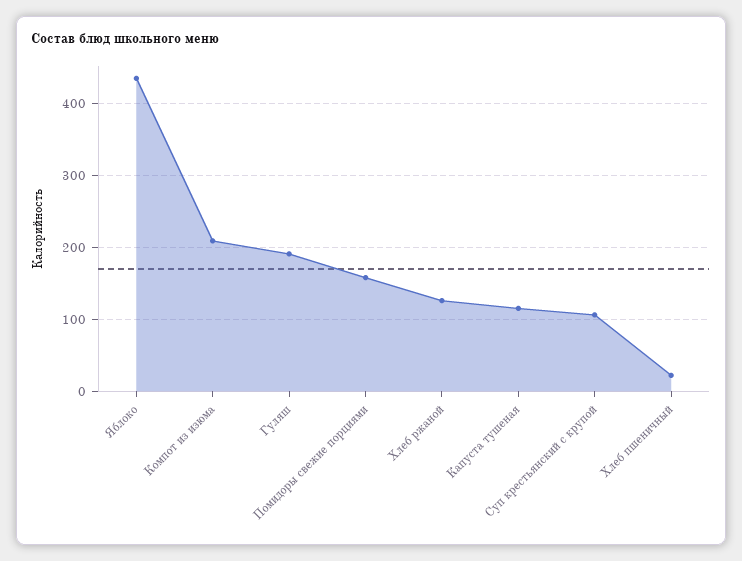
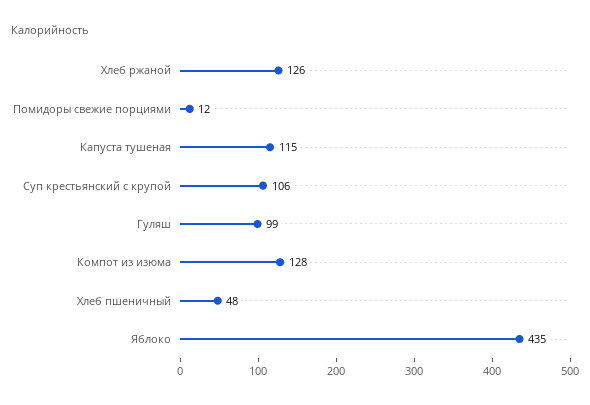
  {
    "Яблоко": 435,
-   "Компот из изюма": 210,
+   "Компот из изюма": 128,
-   "Гуляш": 190,
+   "Гуляш": 99,
-   "Помидоры свежие порциями": 160,
+   "Помидоры свежие порциями": 12,
    "Хлеб ржаной": 126,
    "Капуста тушеная": 115,
    "Суп крестьянский с крупой": 106,
-   "Хлеб пшеничный": 20
+   "Хлеб пшеничный": 48
  }

